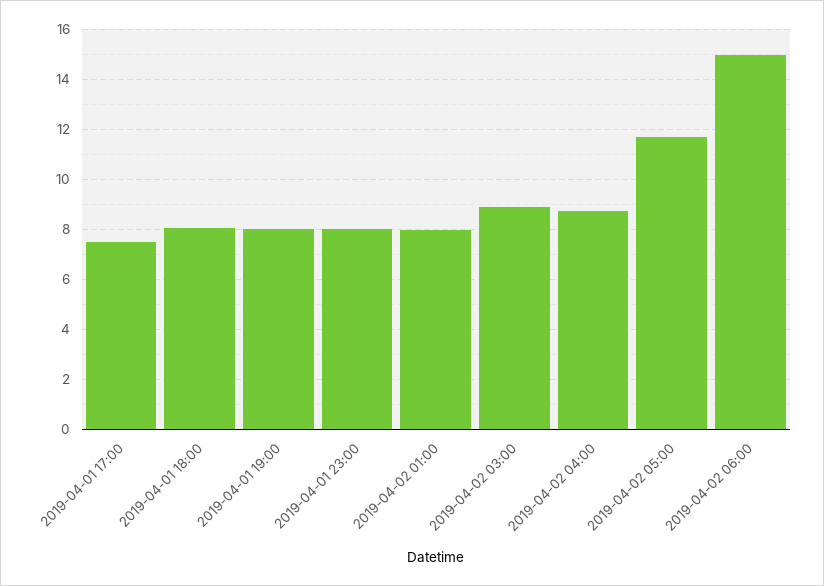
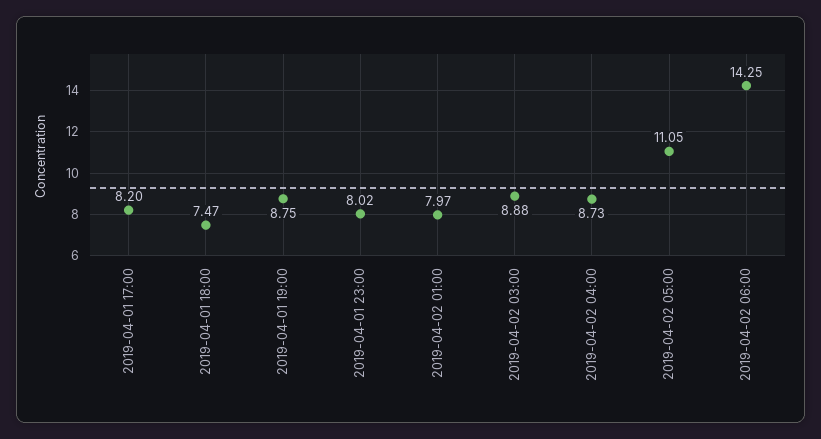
  {
-   "2019-04-01 17:00": 7.5,
+   "2019-04-01 17:00": 8.2,
-   "2019-04-01 18:00": 8,
+   "2019-04-01 18:00": 7.47,
-   "2019-04-01 19:00": 8,
+   "2019-04-01 19:00": 8.75,
    "2019-04-01 23:00": 8.02,
    "2019-04-02 01:00": 7.97,
    "2019-04-02 03:00": 8.88,
    "2019-04-02 04:00": 8.73,
-   "2019-04-02 05:00": 11.75,
+   "2019-04-02 05:00": 11.05,
-   "2019-04-02 06:00": 15
+   "2019-04-02 06:00": 14.25
  }

